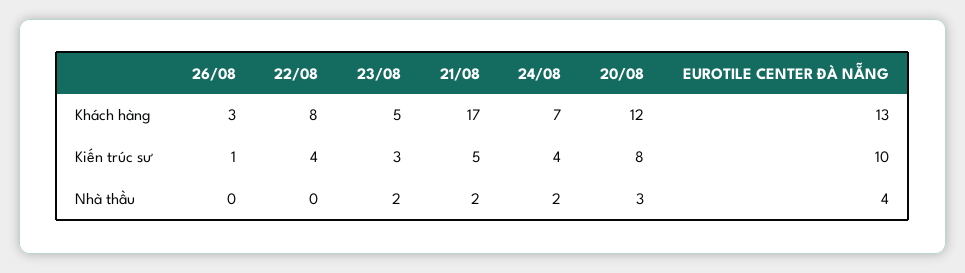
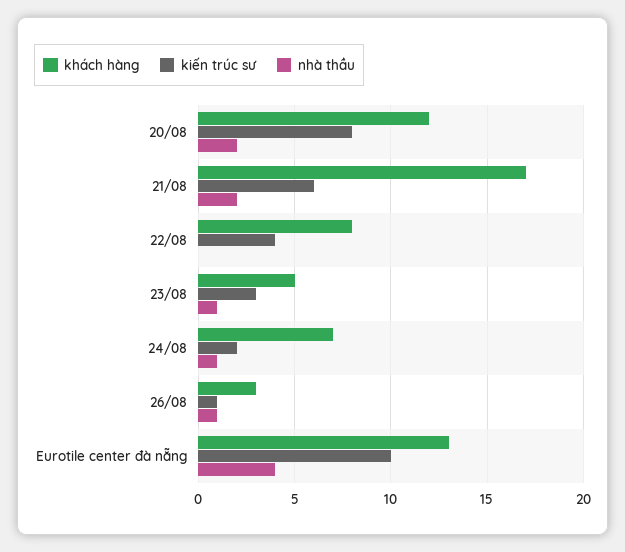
  {
    "Khách hàng": {
      "26/08": 3,
      "22/08": 8,
      "23/08": 5,
      "21/08": 17,
      "24/08": 7,
      "20/08": 12,
      "EUROTILE CENTER ĐÀ NẴNG": 13
    },
    "Kiến trúc sư": {
      "26/08": 1,
      "22/08": 4,
      "23/08": 3,
-     "21/08": 5,
+     "21/08": 6,
-     "24/08": 4,
+     "24/08": 2,
      "20/08": 8,
      "EUROTILE CENTER ĐÀ NẴNG": 10
    },
    "Nhà thầu": {
-     "26/08": 0,
+     "26/08": 1,
      "22/08": 0,
-     "23/08": 2,
+     "23/08": 1,
      "21/08": 2,
-     "24/08": 2,
+     "24/08": 1,
-     "20/08": 3,
+     "20/08": 2,
      "EUROTILE CENTER ĐÀ NẴNG": 4
    }
  }

